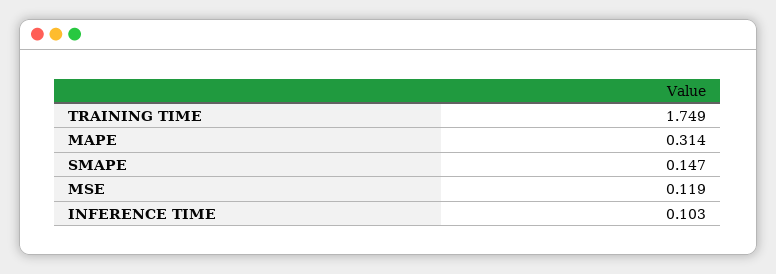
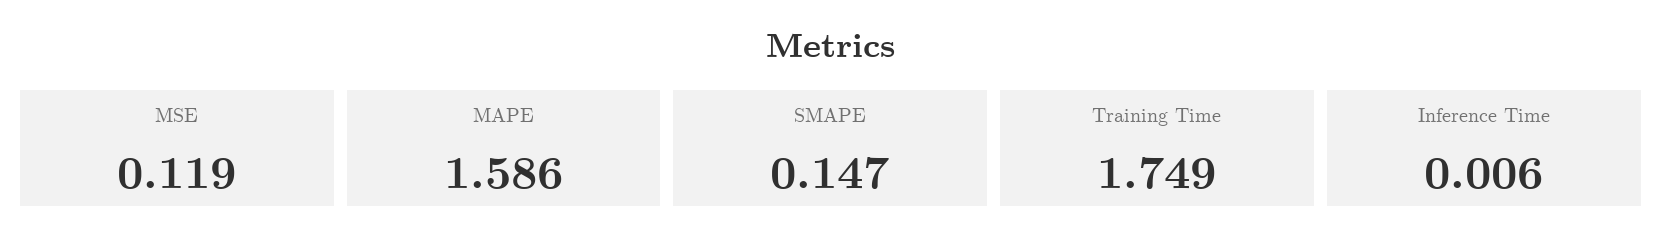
  {
    "TRAINING TIME": 1.749,
-   "MAPE": 0.314,
+   "MAPE": 1.586,
    "SMAPE": 0.147,
    "MSE": 0.119,
-   "INFERENCE TIME": 0.103
+   "INFERENCE TIME": 0.006
  }

